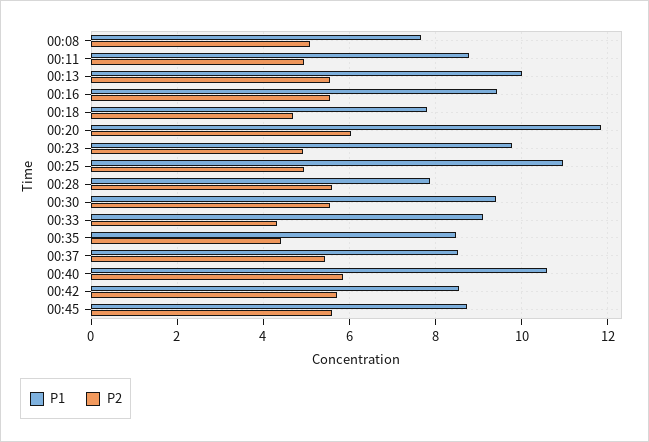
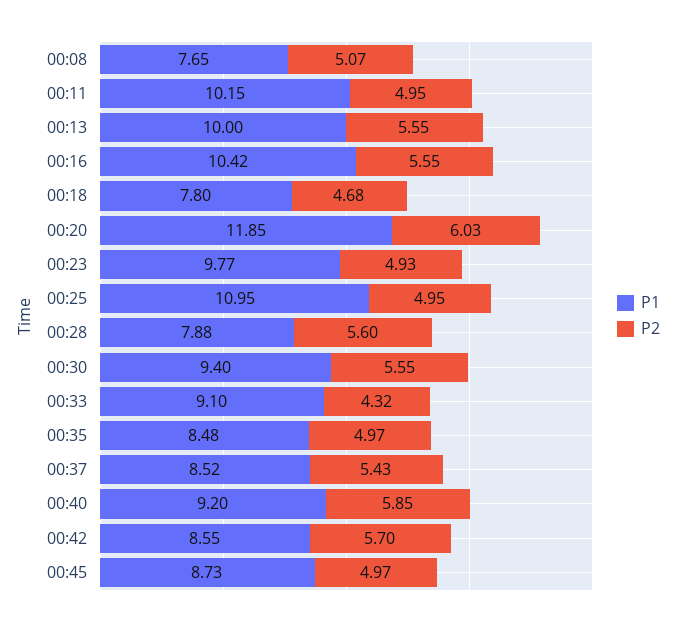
  {
    "P1": {
      "00:08": 7.65,
-     "00:11": 8.8,
+     "00:11": 10.15,
      "00:13": 10,
-     "00:16": 9.4,
+     "00:16": 10.42,
      "00:18": 7.8,
      "00:20": 11.85,
      "00:23": 9.77,
      "00:25": 10.95,
      "00:28": 7.88,
      "00:30": 9.4,
      "00:33": 9.1,
      "00:35": 8.48,
      "00:37": 8.52,
-     "00:40": 10.6,
+     "00:40": 9.2,
      "00:42": 8.55,
      "00:45": 8.73
    },
    "P2": {
      "00:08": 5.07,
      "00:11": 4.95,
      "00:13": 5.55,
      "00:16": 5.55,
      "00:18": 4.68,
      "00:20": 6.03,
      "00:23": 4.93,
      "00:25": 4.95,
      "00:28": 5.6,
      "00:30": 5.55,
      "00:33": 4.32,
-     "00:35": 4.4,
+     "00:35": 4.97,
      "00:37": 5.43,
      "00:40": 5.85,
      "00:42": 5.7,
-     "00:45": 5.6
+     "00:45": 4.97
    }
  }

